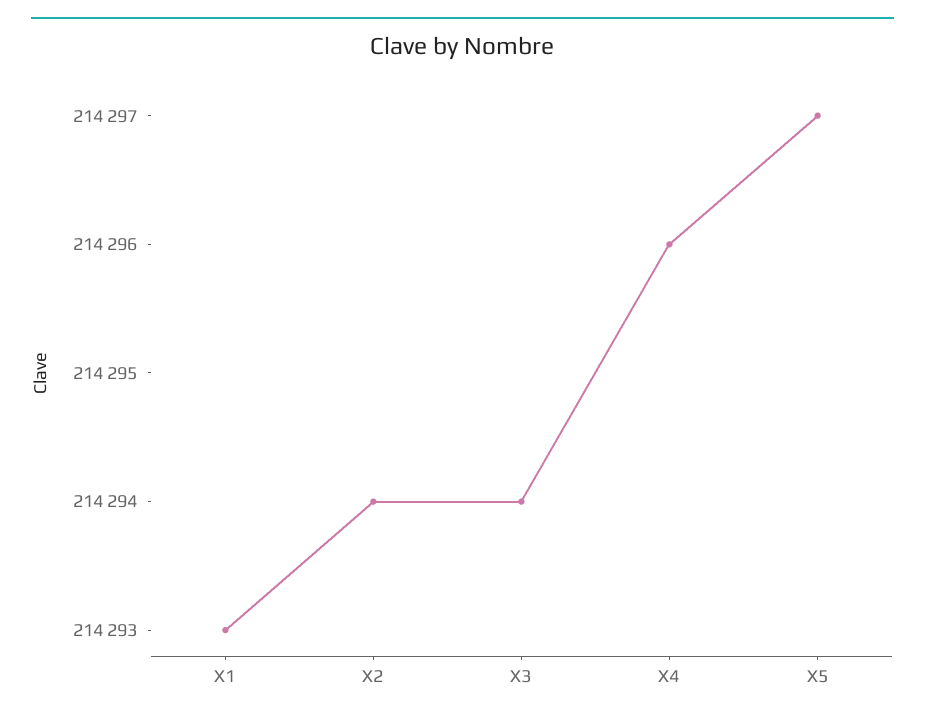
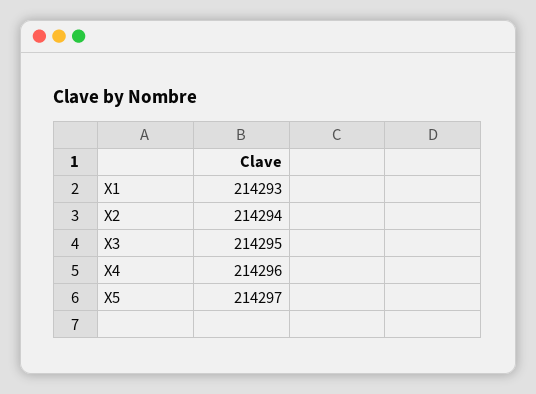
  {
    "X1": 214293,
    "X2": 214294,
-   "X3": 214294,
+   "X3": 214295,
    "X4": 214296,
    "X5": 214297
  }

